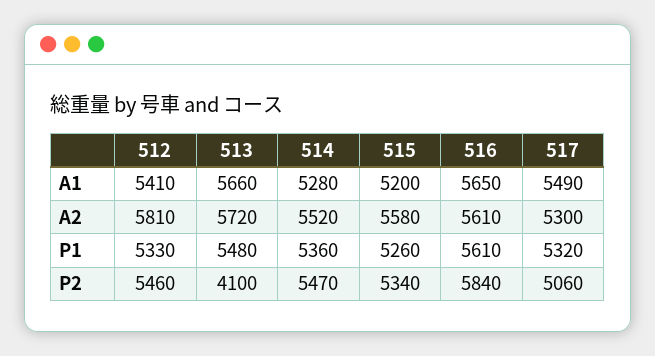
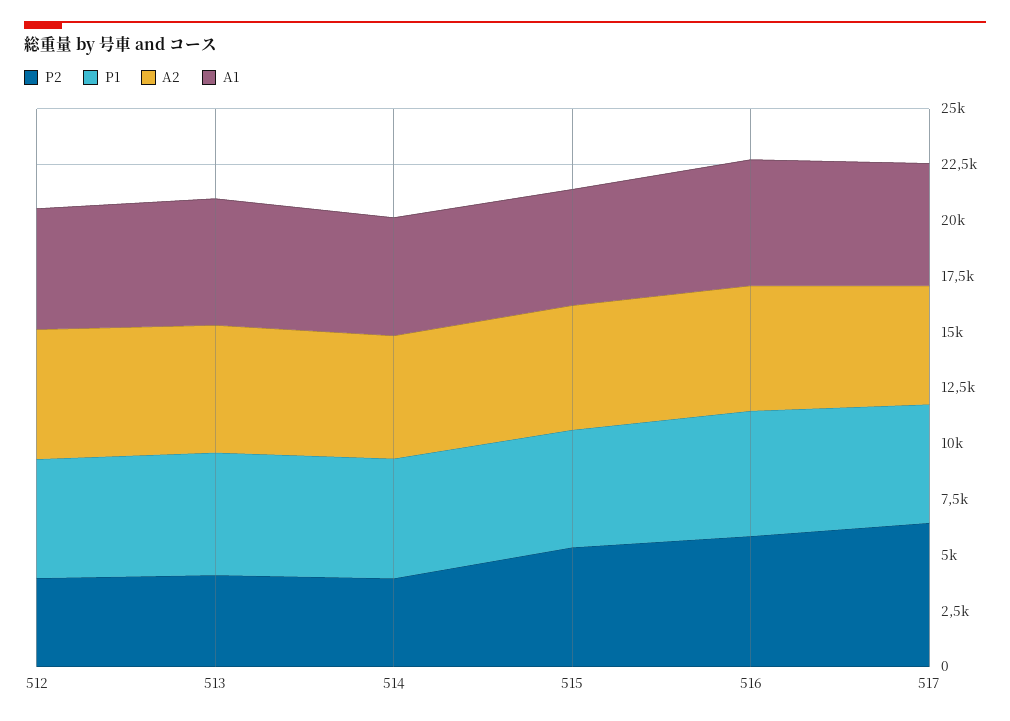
  {
    "A1": {
      "512": 5410,
      "513": 5660,
      "514": 5280,
      "515": 5200,
      "516": 5650,
      "517": 5490
    },
    "A2": {
      "512": 5810,
      "513": 5720,
      "514": 5520,
      "515": 5580,
      "516": 5610,
      "517": 5300
    },
    "P1": {
      "512": 5330,
      "513": 5480,
      "514": 5360,
      "515": 5260,
      "516": 5610,
      "517": 5320
    },
    "P2": {
-     "512": 5460,
+     "512": 4000,
      "513": 4100,
-     "514": 5470,
+     "514": 4000,
      "515": 5340,
      "516": 5840,
-     "517": 5060
+     "517": 6500
    }
  }

